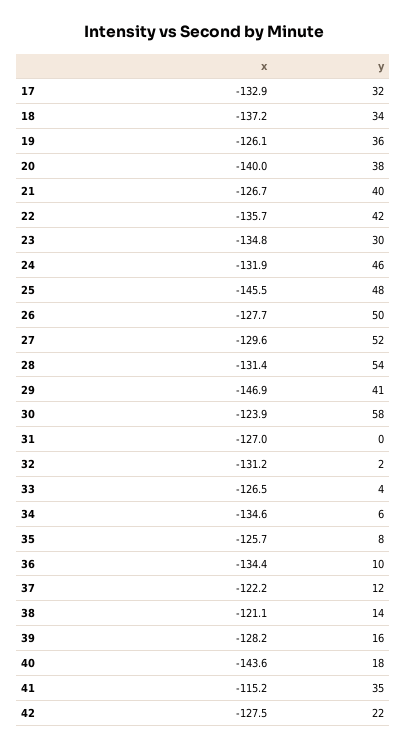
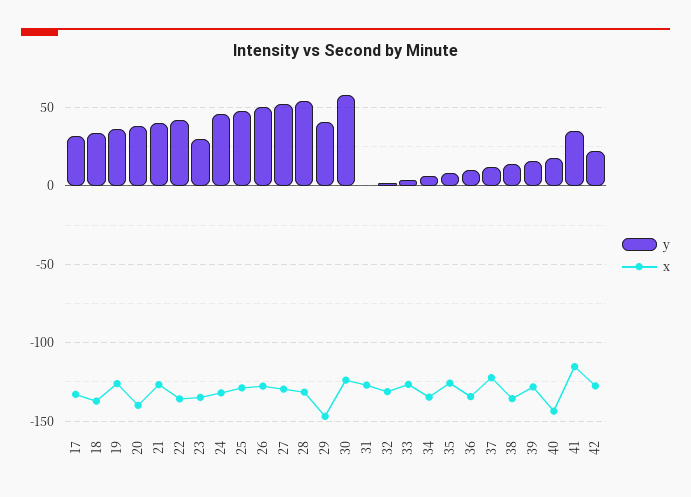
  {
    "x": {
      "17": -132.9,
      "18": -137.2,
      "19": -126.1,
      "20": -140,
      "21": -126.7,
      "22": -135.7,
      "23": -134.8,
      "24": -131.9,
-     "25": -145.5,
+     "25": -130,
      "26": -127.7,
      "27": -129.6,
      "28": -131.4,
      "29": -146.9,
      "30": -123.9,
      "31": -127,
      "32": -131.2,
      "33": -126.5,
      "34": -134.6,
      "35": -125.7,
      "36": -134.4,
      "37": -122.2,
-     "38": -121.1,
+     "38": -135,
      "39": -128.2,
      "40": -143.6,
      "41": -115.2,
      "42": -127.5
    },
    "y": {
      "17": 32,
      "18": 34,
      "19": 36,
      "20": 38,
      "21": 40,
      "22": 42,
      "23": 30,
      "24": 46,
      "25": 48,
      "26": 50,
      "27": 52,
      "28": 54,
      "29": 41,
      "30": 58,
      "31": 0,
      "32": 2,
      "33": 4,
      "34": 6,
      "35": 8,
      "36": 10,
      "37": 12,
      "38": 14,
      "39": 16,
      "40": 18,
      "41": 35,
      "42": 22
    }
  }

